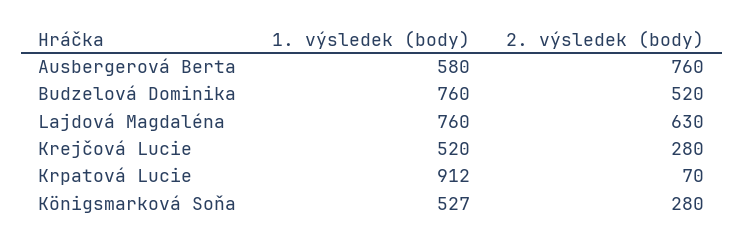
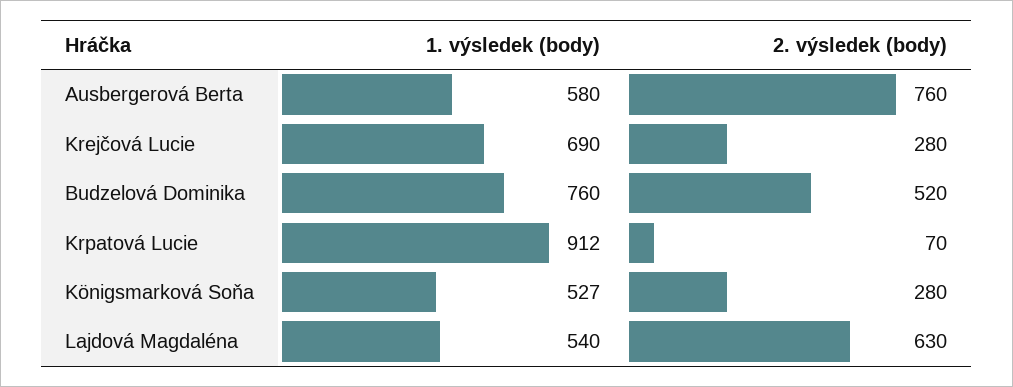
  {
    "1. výsledek (body)": {
      "Ausbergerová Berta": 580,
      "Budzelová Dominika": 760,
-     "Lajdová Magdaléna": 760,
+     "Lajdová Magdaléna": 540,
-     "Krejčová Lucie": 520,
+     "Krejčová Lucie": 690,
      "Krpatová Lucie": 912,
      "Königsmarková Soňa": 527
    },
    "2. výsledek (body)": {
      "Ausbergerová Berta": 760,
      "Budzelová Dominika": 520,
      "Lajdová Magdaléna": 630,
      "Krejčová Lucie": 280,
      "Krpatová Lucie": 70,
      "Königsmarková Soňa": 280
    }
  }

